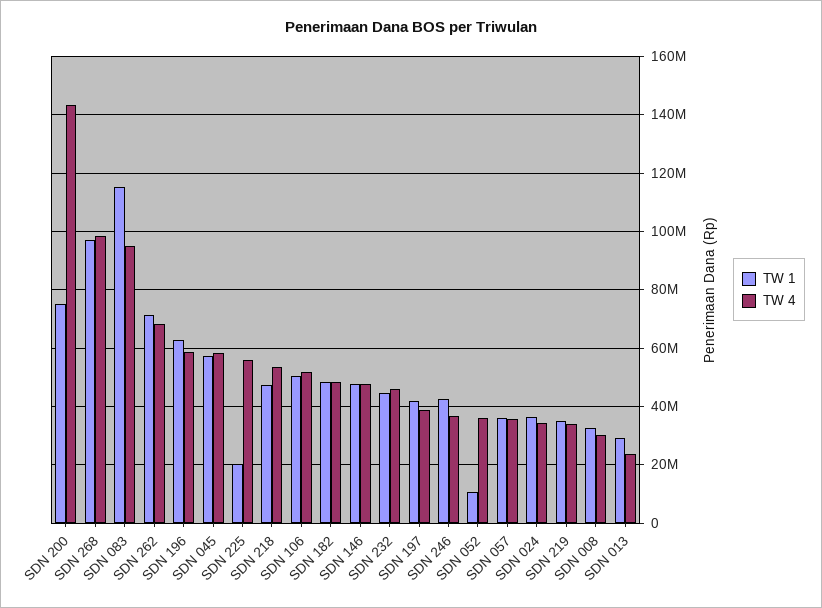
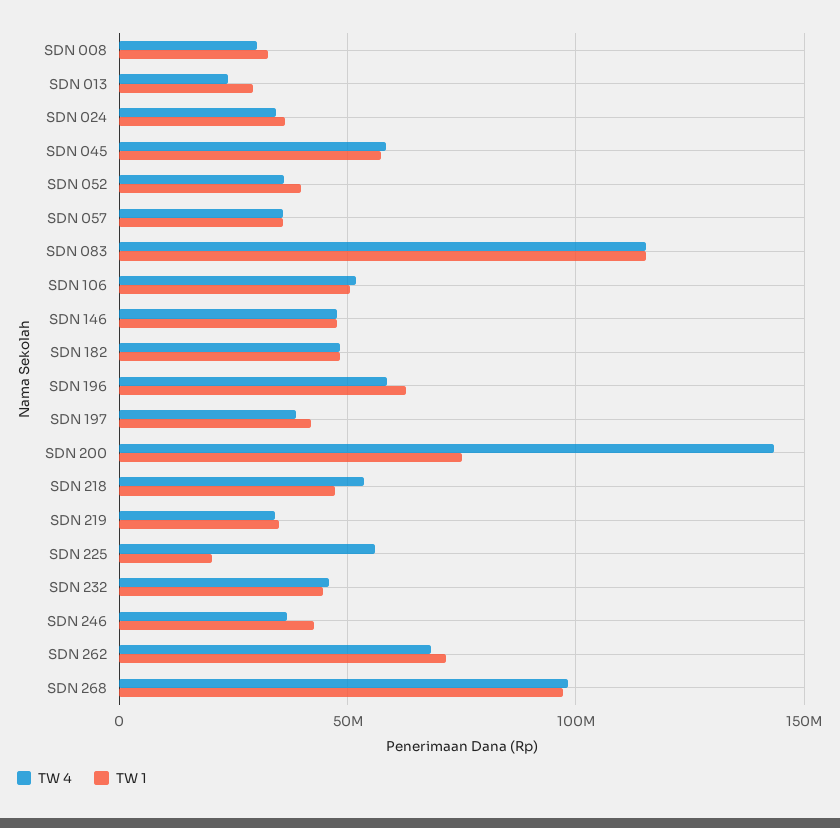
  {
    "TW 1": {
      "SDN 200": 75000000,
      "SDN 268": 97500000,
      "SDN 083": 115000000,
      "SDN 262": 72500000,
      "SDN 196": 62500000,
      "SDN 045": 57500000,
      "SDN 225": 20000000,
      "SDN 218": 47500000,
      "SDN 106": 50000000,
      "SDN 182": 47500000,
      "SDN 146": 47500000,
      "SDN 232": 45000000,
      "SDN 197": 42500000,
      "SDN 246": 42500000,
-     "SDN 052": 10000000,
+     "SDN 052": 40000000,
      "SDN 057": 35000000,
      "SDN 024": 37500000,
      "SDN 219": 35000000,
      "SDN 008": 32500000,
      "SDN 013": 30000000
    },
    "TW 4": {
      "SDN 200": 142500000,
      "SDN 268": 97500000,
-     "SDN 083": 95000000,
+     "SDN 083": 115000000,
      "SDN 262": 67500000,
      "SDN 196": 57500000,
      "SDN 045": 57500000,
      "SDN 225": 55000000,
      "SDN 218": 52500000,
      "SDN 106": 52500000,
      "SDN 182": 47500000,
      "SDN 146": 47500000,
      "SDN 232": 45000000,
      "SDN 197": 37500000,
      "SDN 246": 37500000,
      "SDN 052": 35000000,
      "SDN 057": 35000000,
      "SDN 024": 35000000,
      "SDN 219": 35000000,
      "SDN 008": 30000000,
      "SDN 013": 25000000
    }
  }

